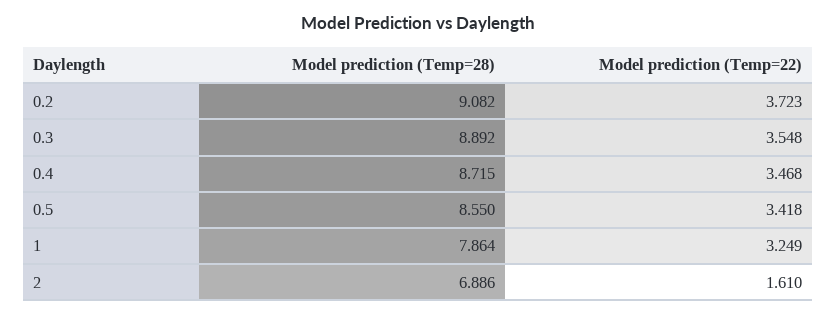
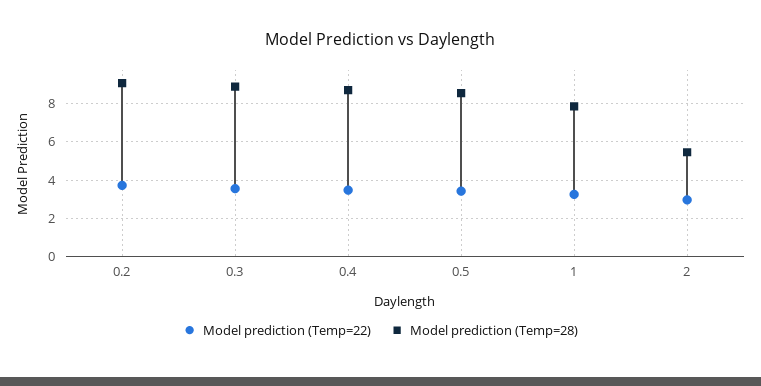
  {
    "Model prediction (Temp=28)": {
      "0.2": 9.082,
      "0.3": 8.892,
      "0.4": 8.715,
      "0.5": 8.55,
      "1": 7.864,
-     "2": 6.886
+     "2": 5.5
    },
    "Model prediction (Temp=22)": {
      "0.2": 3.723,
      "0.3": 3.548,
      "0.4": 3.468,
      "0.5": 3.418,
      "1": 3.249,
-     "2": 1.61
+     "2": 3
    }
  }

